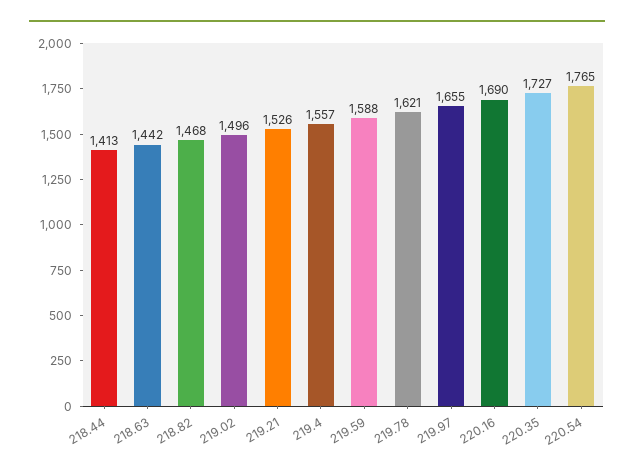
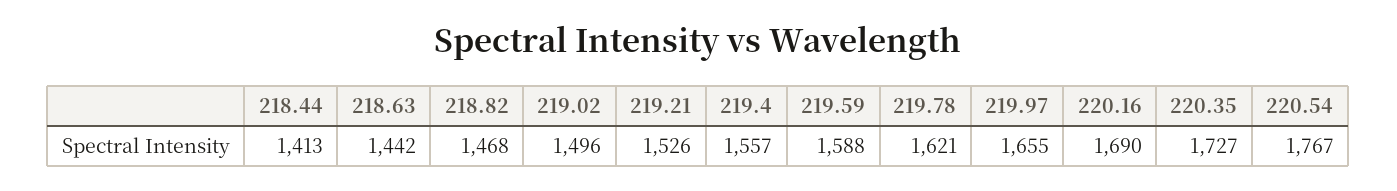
  {
    "218.44": 1413,
    "218.63": 1442,
    "218.82": 1468,
    "219.02": 1496,
    "219.21": 1526,
    "219.4": 1557,
    "219.59": 1588,
    "219.78": 1621,
    "219.97": 1655,
    "220.16": 1690,
    "220.35": 1727,
-   "220.54": 1765
+   "220.54": 1767
  }

